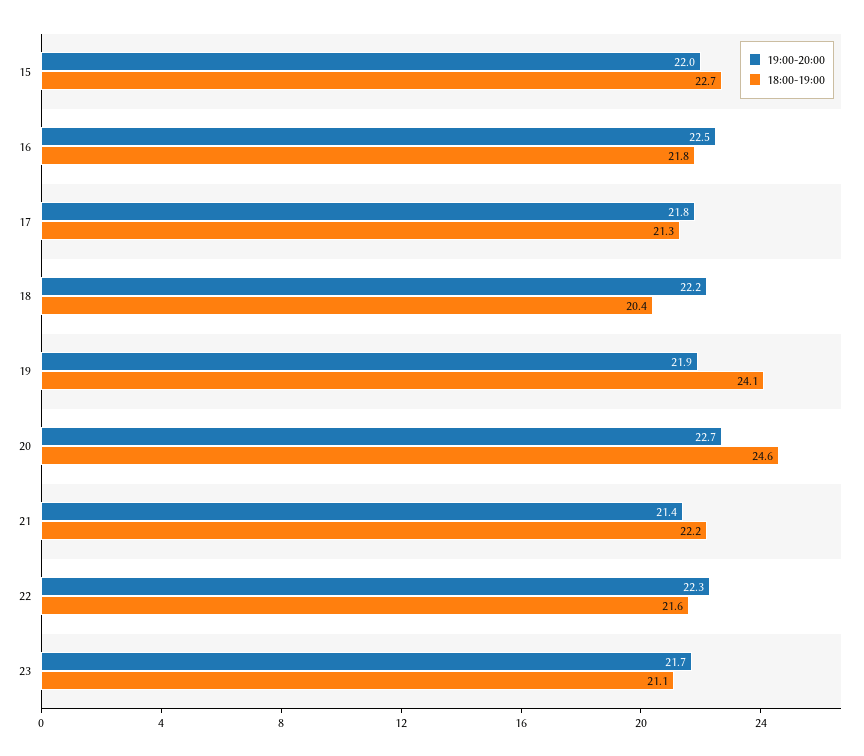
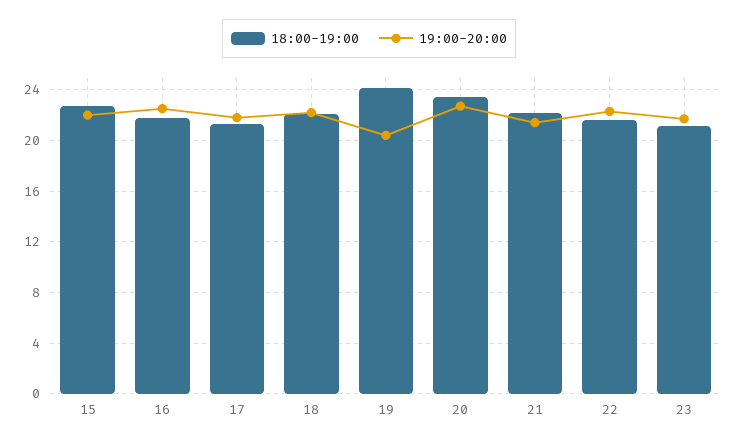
  {
    "19:00-20:00": {
      "15": 22,
      "16": 22.5,
      "17": 21.8,
      "18": 22.2,
-     "19": 21.9,
+     "19": 20.5,
      "20": 22.7,
      "21": 21.4,
      "22": 22.3,
      "23": 21.7
    },
    "18:00-19:00": {
      "15": 22.7,
      "16": 21.8,
      "17": 21.3,
-     "18": 20.4,
+     "18": 22,
      "19": 24.1,
-     "20": 24.6,
+     "20": 23.5,
      "21": 22.2,
      "22": 21.6,
      "23": 21.1
    }
  }

